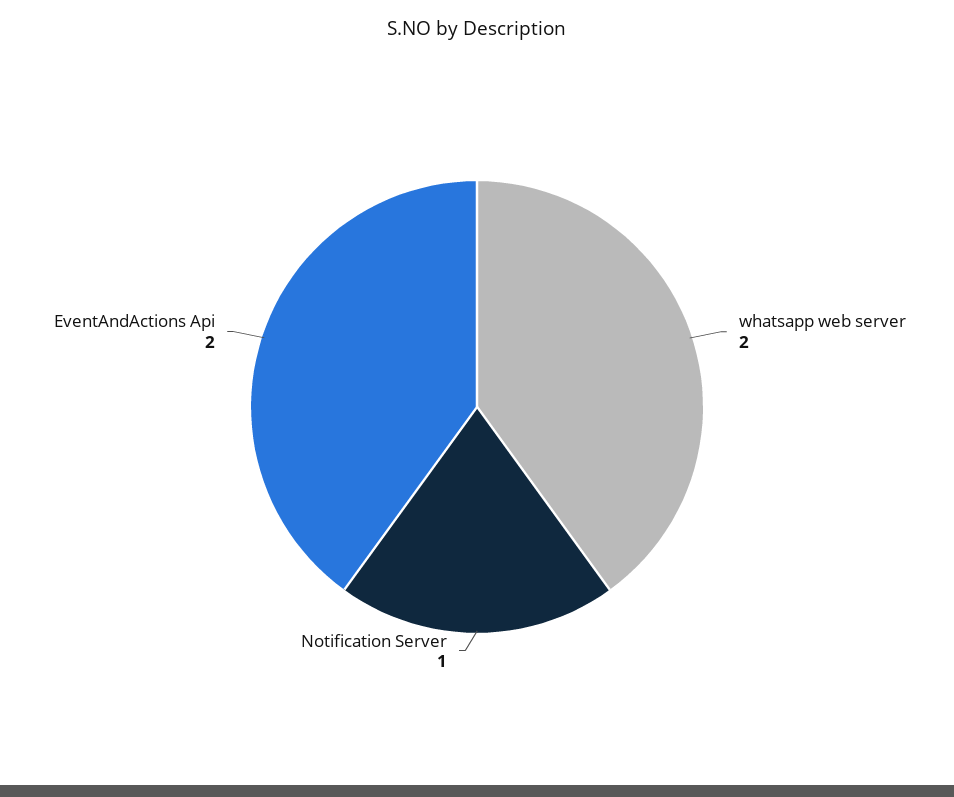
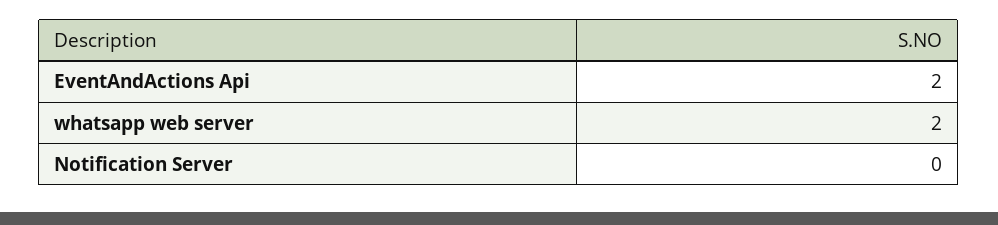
  {
    "whatsapp web server": 2,
-   "Notification Server": 1,
+   "Notification Server": 0,
    "EventAndActions Api": 2
  }

